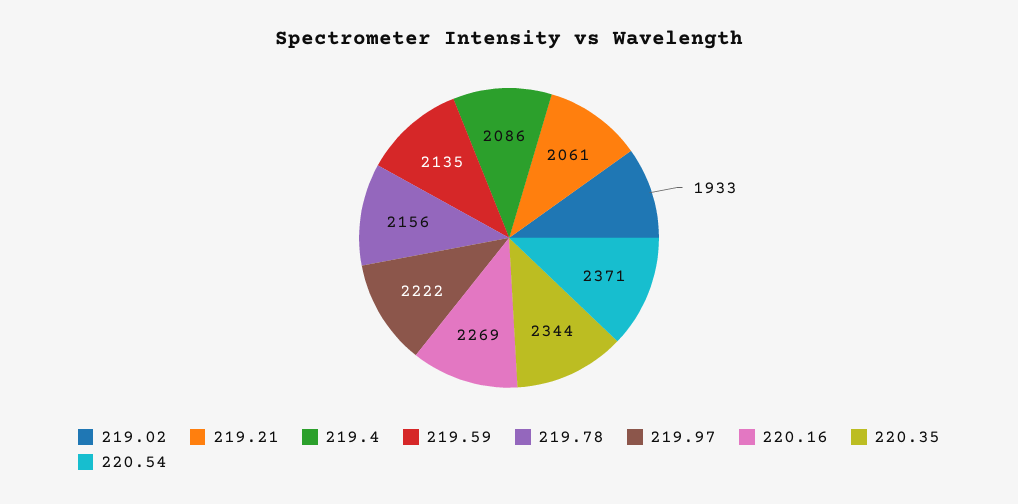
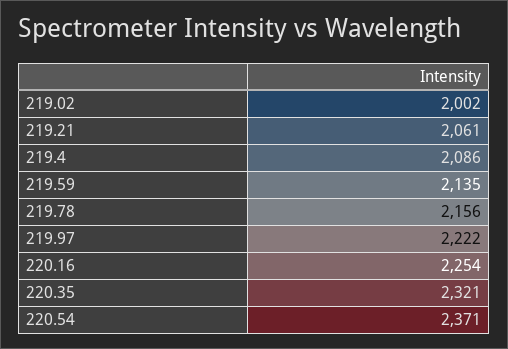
  {
-   "219.02": 1933,
+   "219.02": 2002,
    "219.21": 2061,
    "219.4": 2086,
    "219.59": 2135,
    "219.78": 2156,
    "219.97": 2222,
-   "220.16": 2269,
+   "220.16": 2254,
-   "220.35": 2344,
+   "220.35": 2321,
    "220.54": 2371
  }

